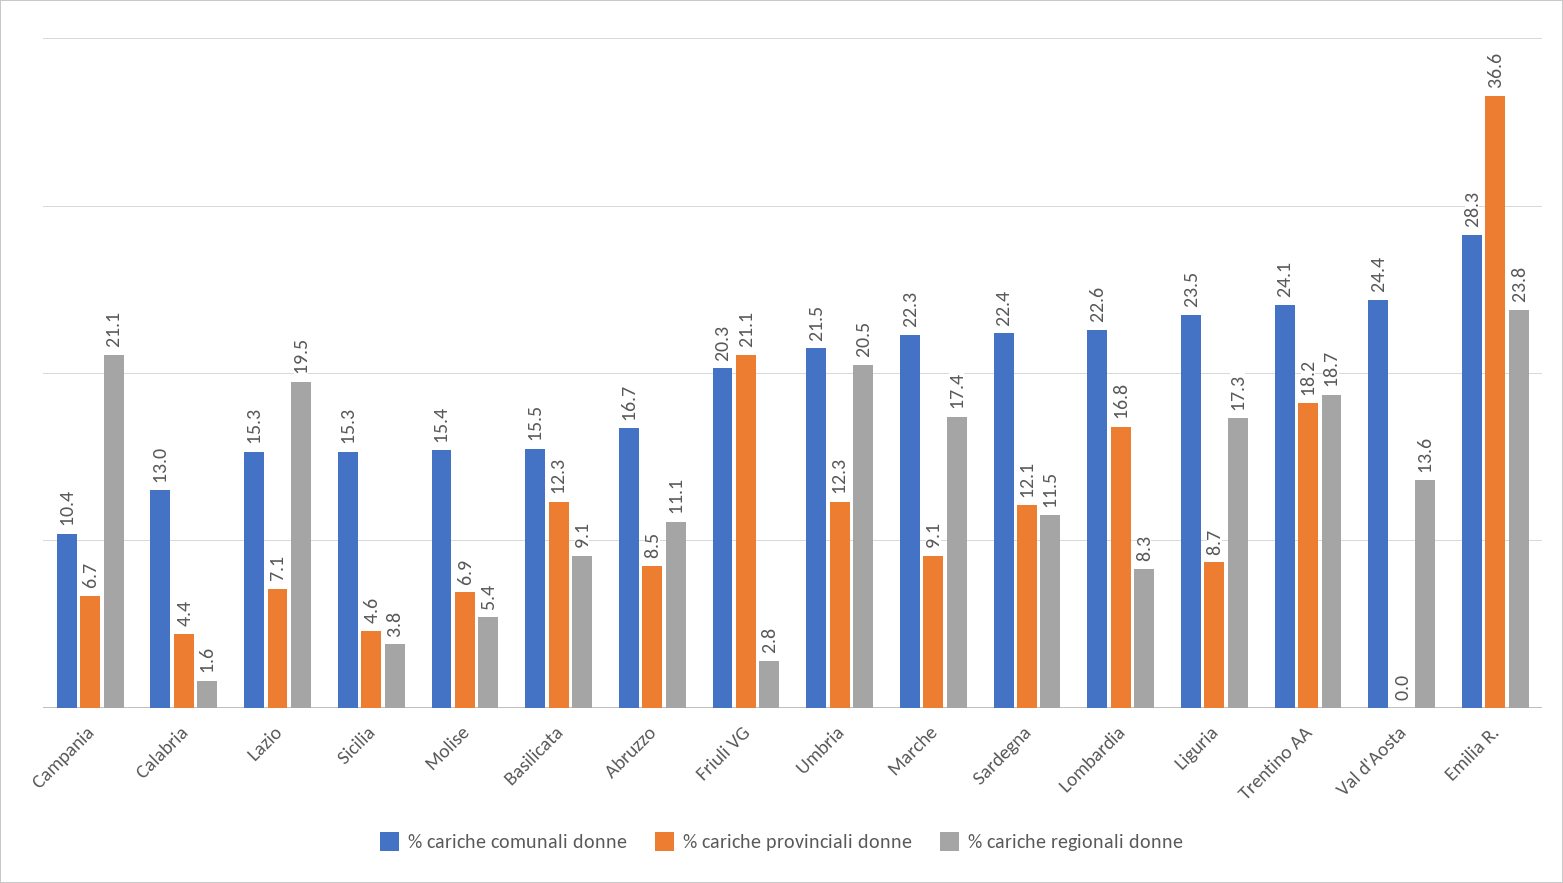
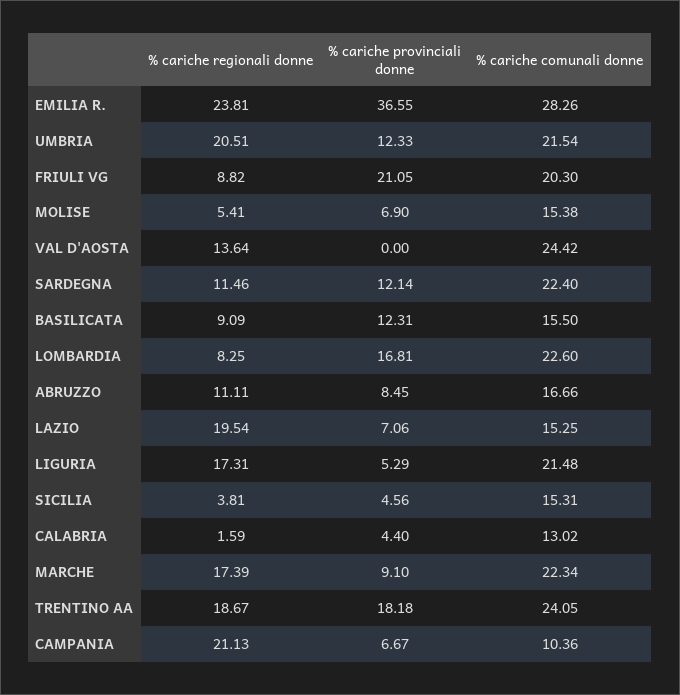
  {
    "% cariche comunali donne": {
      "Campania": 10.36,
      "Calabria": 13.02,
      "Lazio": 15.25,
      "Sicilia": 15.31,
      "Molise": 15.38,
      "Basilicata": 15.5,
      "Abruzzo": 16.66,
      "Friuli VG": 20.3,
      "Umbria": 21.54,
      "Marche": 22.34,
      "Sardegna": 22.4,
      "Lombardia": 22.6,
-     "Liguria": 23.5,
+     "Liguria": 21.48,
      "Trentino AA": 24.05,
      "Val d'Aosta": 24.42,
      "Emilia R.": 28.26
    },
    "% cariche provinciali donne": {
      "Campania": 6.67,
      "Calabria": 4.4,
      "Lazio": 7.06,
      "Sicilia": 4.56,
      "Molise": 6.9,
      "Basilicata": 12.31,
      "Abruzzo": 8.45,
      "Friuli VG": 21.05,
      "Umbria": 12.33,
      "Marche": 9.1,
      "Sardegna": 12.14,
      "Lombardia": 16.81,
-     "Liguria": 8.7,
+     "Liguria": 5.29,
      "Trentino AA": 18.18,
      "Val d'Aosta": 0,
      "Emilia R.": 36.55
    },
    "% cariche regionali donne": {
      "Campania": 21.13,
      "Calabria": 1.59,
      "Lazio": 19.54,
      "Sicilia": 3.81,
      "Molise": 5.41,
      "Basilicata": 9.09,
      "Abruzzo": 11.11,
-     "Friuli VG": 2.8,
+     "Friuli VG": 8.82,
      "Umbria": 20.51,
      "Marche": 17.39,
      "Sardegna": 11.46,
      "Lombardia": 8.25,
      "Liguria": 17.31,
      "Trentino AA": 18.67,
      "Val d'Aosta": 13.64,
      "Emilia R.": 23.81
    }
  }

